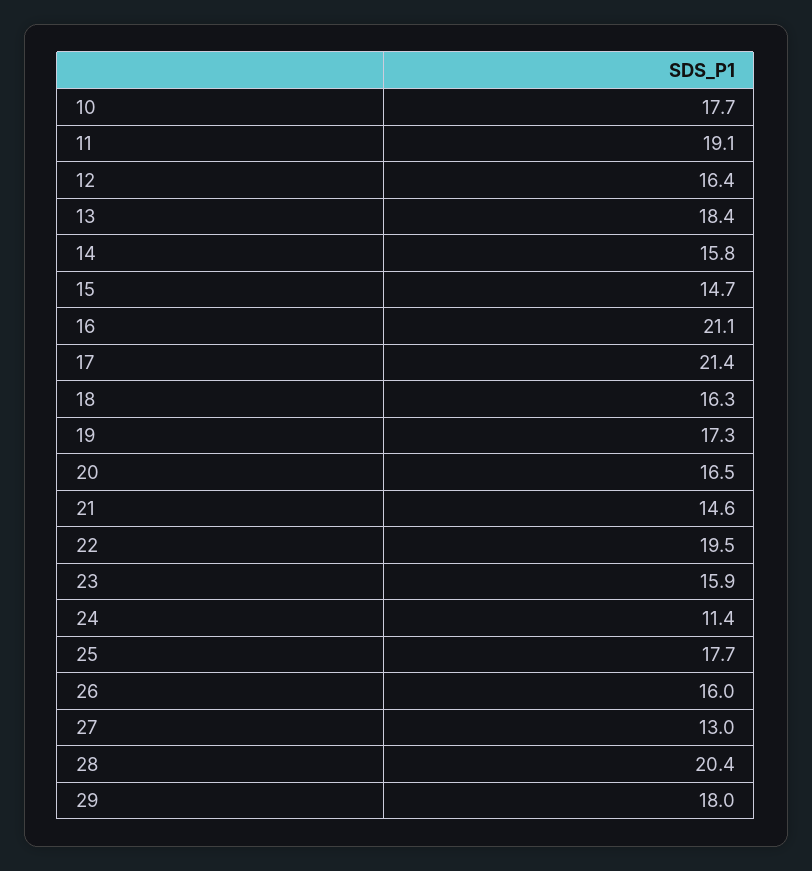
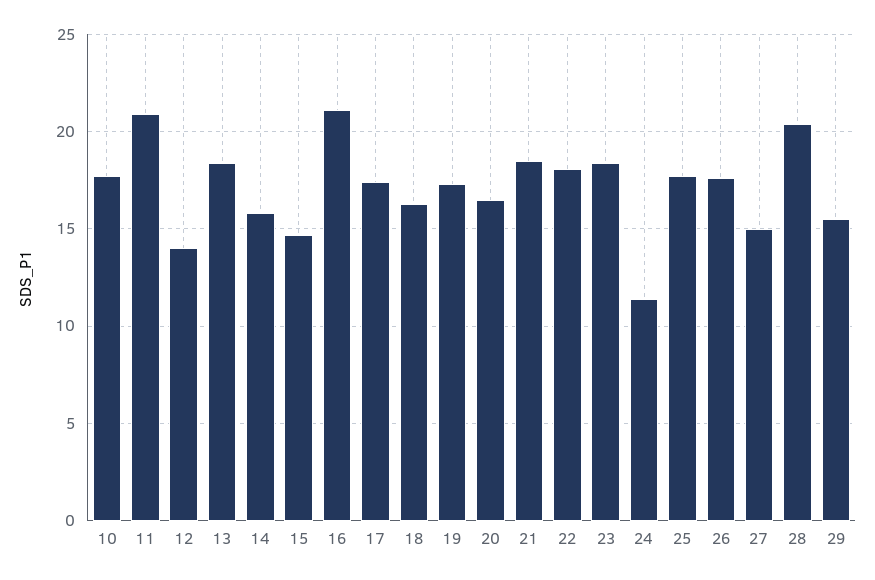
  {
    "10": 17.7,
-   "11": 19.1,
+   "11": 21,
-   "12": 16.4,
+   "12": 14,
    "13": 18.4,
    "14": 15.8,
    "15": 14.7,
    "16": 21.1,
-   "17": 21.4,
+   "17": 17.5,
    "18": 16.3,
    "19": 17.3,
    "20": 16.5,
-   "21": 14.6,
+   "21": 18.5,
-   "22": 19.5,
+   "22": 18,
-   "23": 15.9,
+   "23": 18.5,
    "24": 11.4,
    "25": 17.7,
-   "26": 16,
+   "26": 17.5,
-   "27": 13,
+   "27": 15,
    "28": 20.4,
-   "29": 18
+   "29": 15.5
  }

